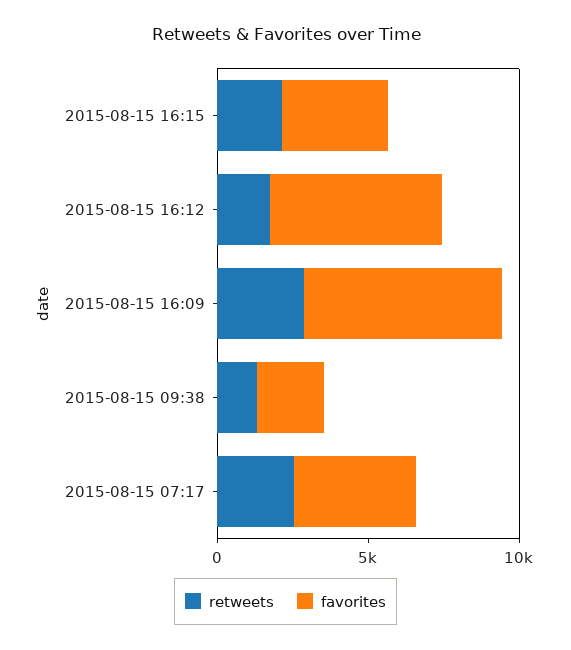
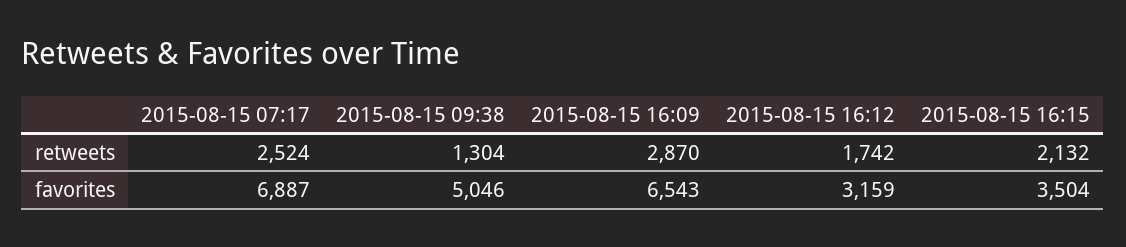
  {
    "retweets": {
      "2015-08-15 16:15": 2132,
      "2015-08-15 16:12": 1742,
      "2015-08-15 16:09": 2870,
      "2015-08-15 09:38": 1304,
      "2015-08-15 07:17": 2524
    },
    "favorites": {
      "2015-08-15 16:15": 3504,
-     "2015-08-15 16:12": 6000,
+     "2015-08-15 16:12": 3159,
      "2015-08-15 16:09": 6543,
-     "2015-08-15 09:38": 2000,
+     "2015-08-15 09:38": 5046,
-     "2015-08-15 07:17": 4000
+     "2015-08-15 07:17": 6887
    }
  }

